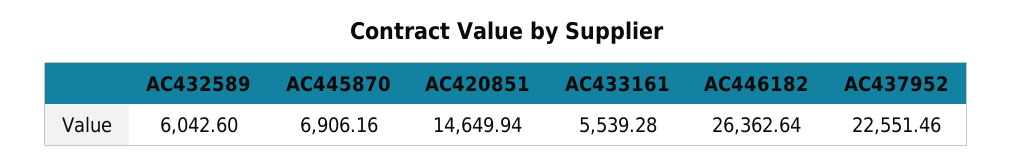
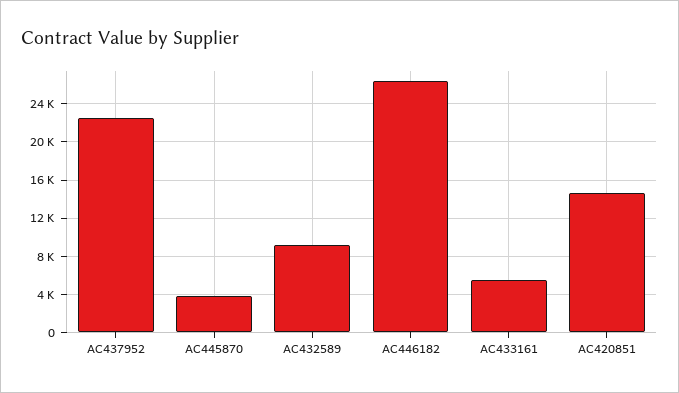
  {
-   "AC432589": 6042.6,
+   "AC432589": 9000,
-   "AC445870": 6906.16,
+   "AC445870": 4000,
    "AC420851": 14649.94,
    "AC433161": 5539.28,
    "AC446182": 26362.64,
    "AC437952": 22551.46
  }

